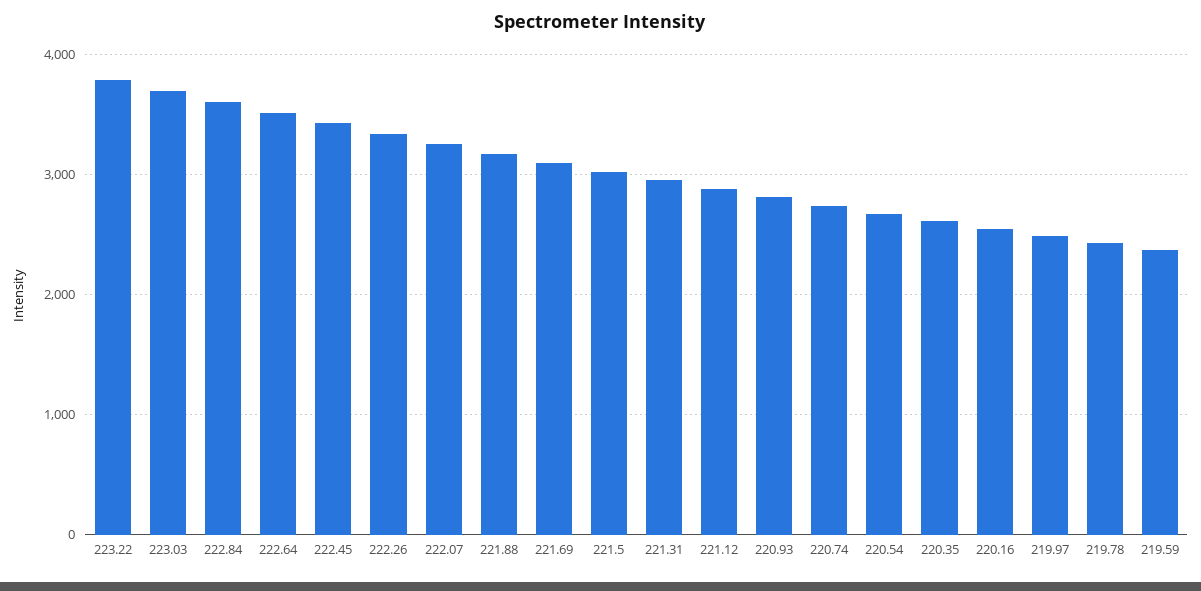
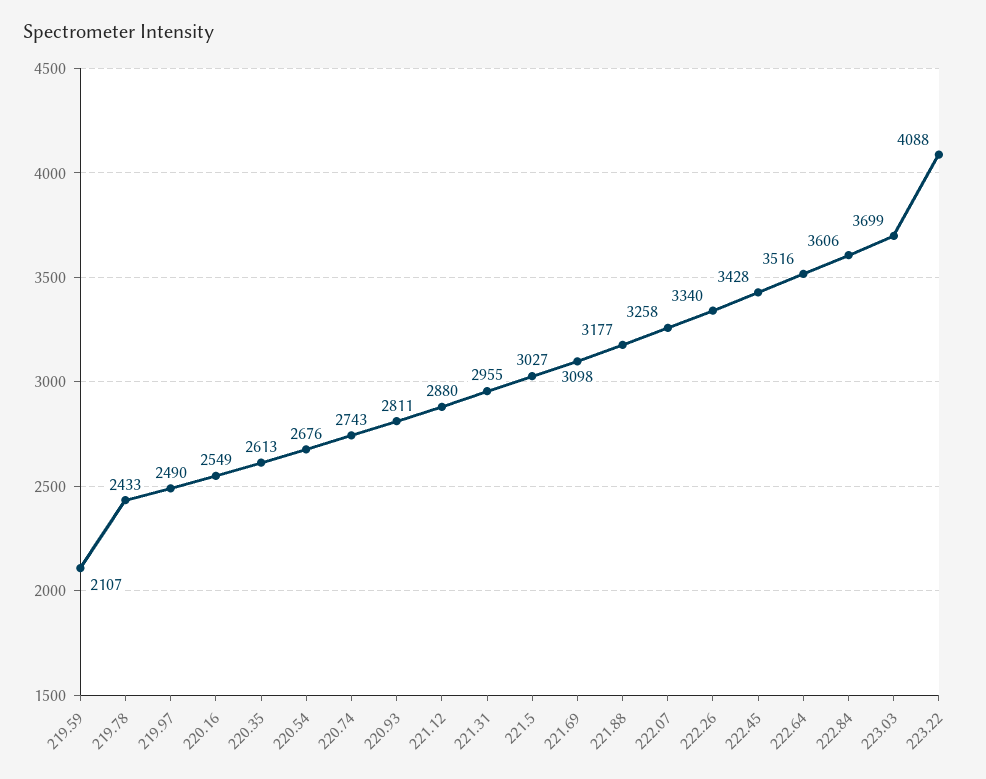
  {
-   "223.22": 3800,
+   "223.22": 4088,
    "223.03": 3699,
    "222.84": 3606,
    "222.64": 3516,
    "222.45": 3428,
    "222.26": 3340,
    "222.07": 3258,
    "221.88": 3177,
    "221.69": 3098,
    "221.5": 3027,
    "221.31": 2955,
    "221.12": 2880,
    "220.93": 2811,
    "220.74": 2743,
    "220.54": 2676,
    "220.35": 2613,
    "220.16": 2549,
    "219.97": 2490,
    "219.78": 2433,
-   "219.59": 2400
+   "219.59": 2107
  }

